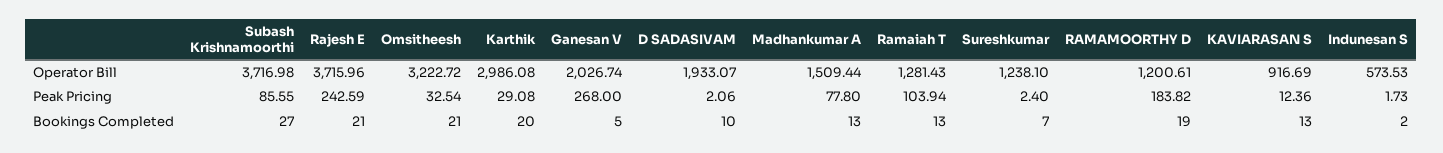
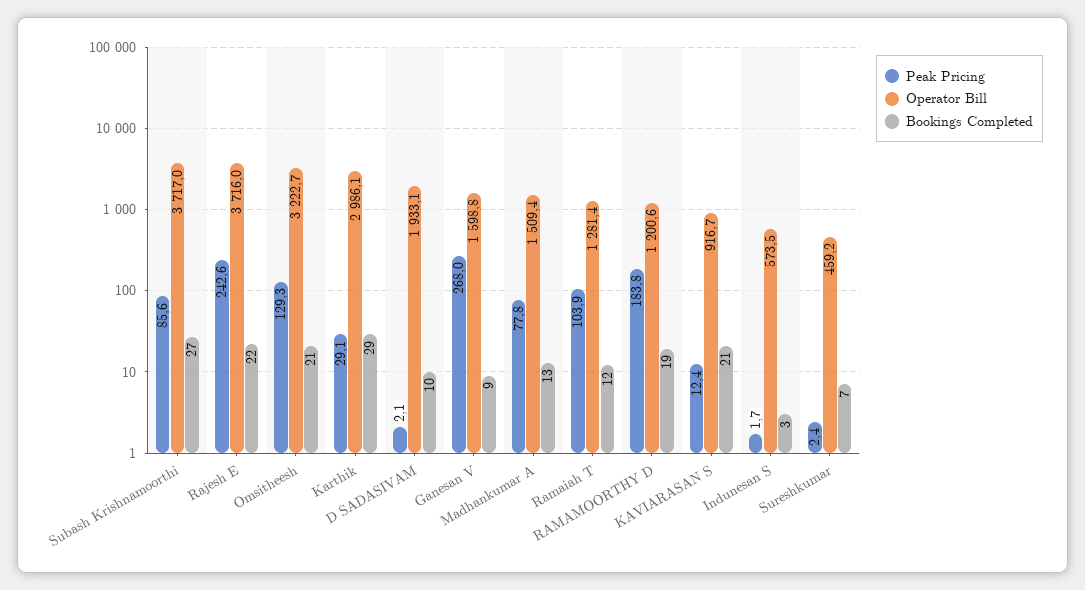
  {
    "Operator Bill": {
      "Subash Krishnamoorthi": 3716.98,
      "Rajesh E": 3715.96,
      "Omsitheesh": 3222.72,
      "Karthik": 2986.08,
-     "Ganesan V": 2026.74,
+     "Ganesan V": 1598.8,
      "D SADASIVAM": 1933.07,
      "Madhankumar A": 1509.44,
      "Ramaiah T": 1281.43,
-     "Sureshkumar": 1238.1,
+     "Sureshkumar": 459.2,
      "RAMAMOORTHY D": 1200.61,
      "KAVIARASAN S": 916.69,
      "Indunesan S": 573.53
    },
    "Peak Pricing": {
      "Subash Krishnamoorthi": 85.55,
      "Rajesh E": 242.59,
-     "Omsitheesh": 32.54,
+     "Omsitheesh": 129.3,
      "Karthik": 29.08,
      "Ganesan V": 268,
      "D SADASIVAM": 2.06,
      "Madhankumar A": 77.8,
      "Ramaiah T": 103.94,
      "Sureshkumar": 2.4,
      "RAMAMOORTHY D": 183.82,
      "KAVIARASAN S": 12.36,
      "Indunesan S": 1.73
    },
    "Bookings Completed": {
      "Subash Krishnamoorthi": 27,
-     "Rajesh E": 21,
+     "Rajesh E": 22,
      "Omsitheesh": 21,
-     "Karthik": 20,
+     "Karthik": 29,
-     "Ganesan V": 5,
+     "Ganesan V": 9,
      "D SADASIVAM": 10,
      "Madhankumar A": 13,
-     "Ramaiah T": 13,
+     "Ramaiah T": 12,
      "Sureshkumar": 7,
      "RAMAMOORTHY D": 19,
-     "KAVIARASAN S": 13,
+     "KAVIARASAN S": 21,
-     "Indunesan S": 2
+     "Indunesan S": 3
    }
  }

